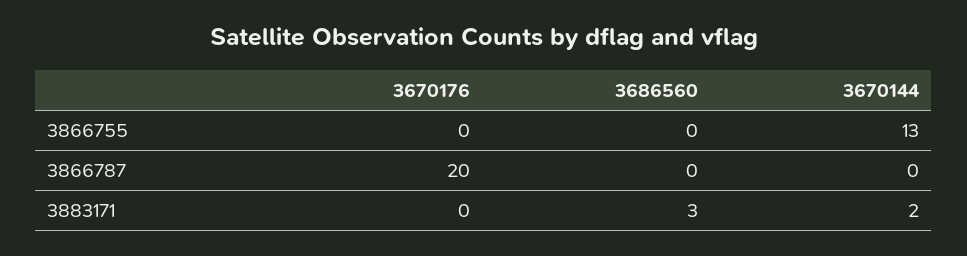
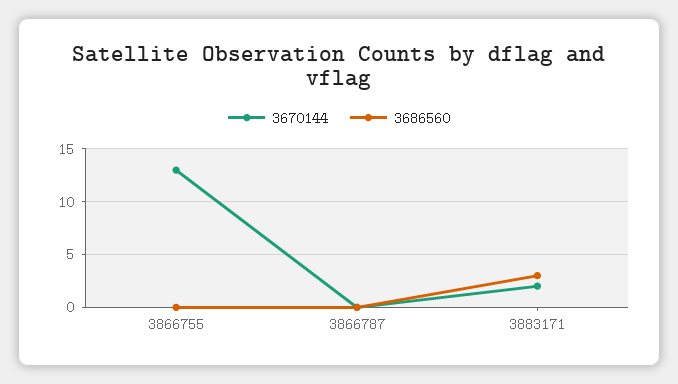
  {
-   "3670176": {
-     "3866755": 0,
-     "3866787": 20,
-     "3883171": 0
-   },
    "3686560": {
      "3866755": 0,
      "3866787": 0,
      "3883171": 3
    },
    "3670144": {
      "3866755": 13,
      "3866787": 0,
      "3883171": 2
    }
  }

